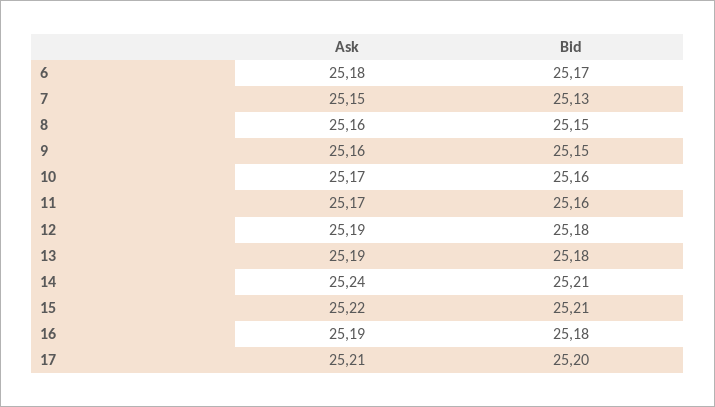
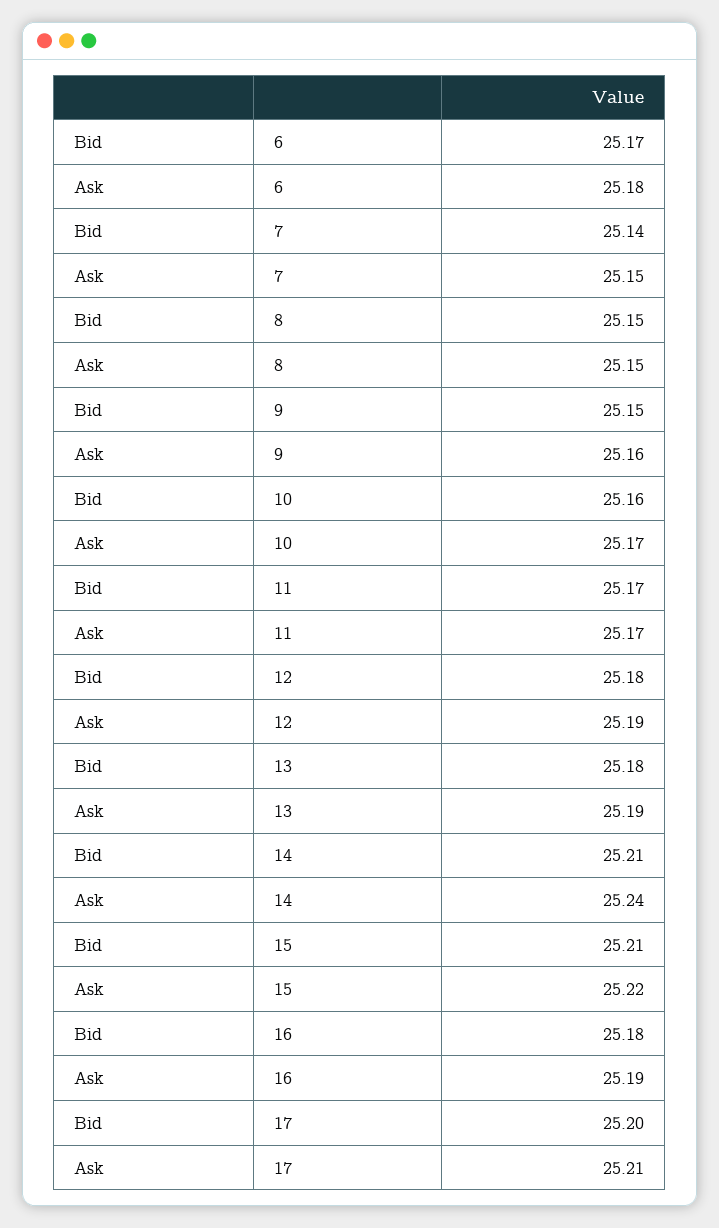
  {
    "Ask": {
      "6": 25.18,
      "7": 25.15,
-     "8": 25.16,
+     "8": 25.15,
      "9": 25.16,
      "10": 25.17,
      "11": 25.17,
      "12": 25.19,
      "13": 25.19,
      "14": 25.24,
      "15": 25.22,
      "16": 25.19,
      "17": 25.21
    },
    "Bid": {
      "6": 25.17,
-     "7": 25.13,
+     "7": 25.14,
      "8": 25.15,
      "9": 25.15,
      "10": 25.16,
-     "11": 25.16,
+     "11": 25.17,
      "12": 25.18,
      "13": 25.18,
      "14": 25.21,
      "15": 25.21,
      "16": 25.18,
      "17": 25.2
    }
  }

